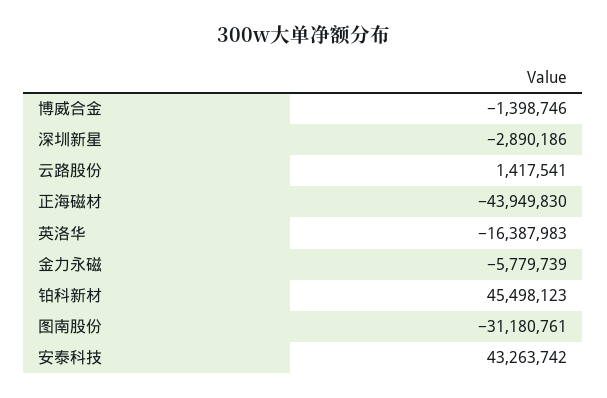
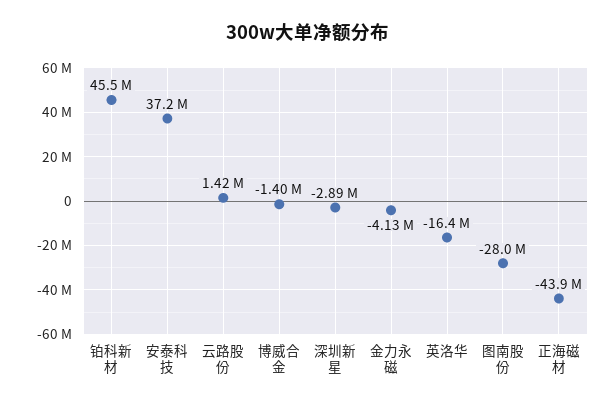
  {
    "博威合金": -1398746,
    "深圳新星": -2890186,
    "云路股份": 1417541,
    "正海磁材": -43949830,
    "英洛华": -16387983,
-   "金力永磁": -5779739,
+   "金力永磁": -4130000,
    "铂科新材": 45498123,
-   "图南股份": -31180761,
+   "图南股份": -28000000,
-   "安泰科技": 43263742
+   "安泰科技": 37200000
  }

